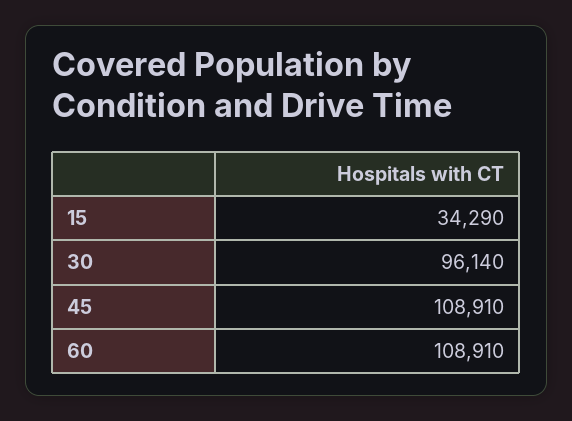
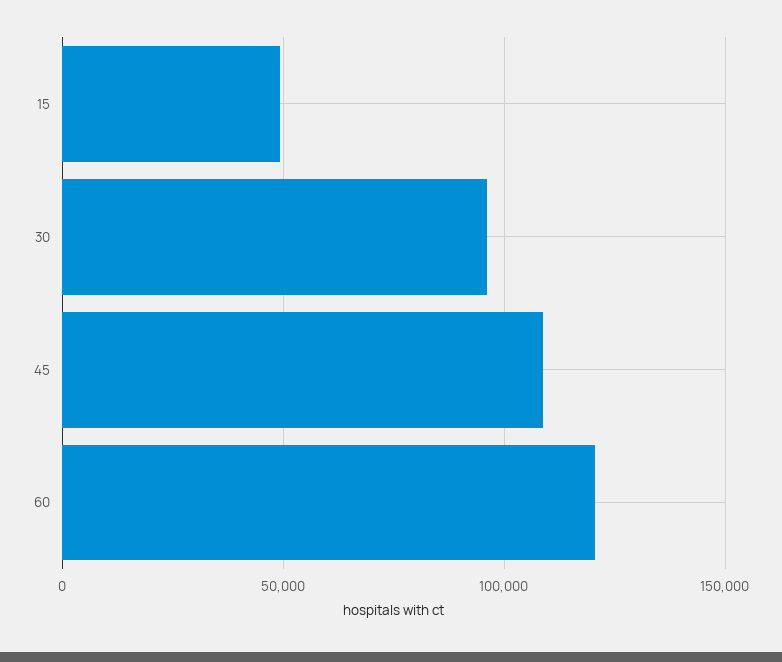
  {
-   "15": 34290,
+   "15": 50000,
    "30": 96140,
    "45": 108910,
-   "60": 108910
+   "60": 120000
  }

